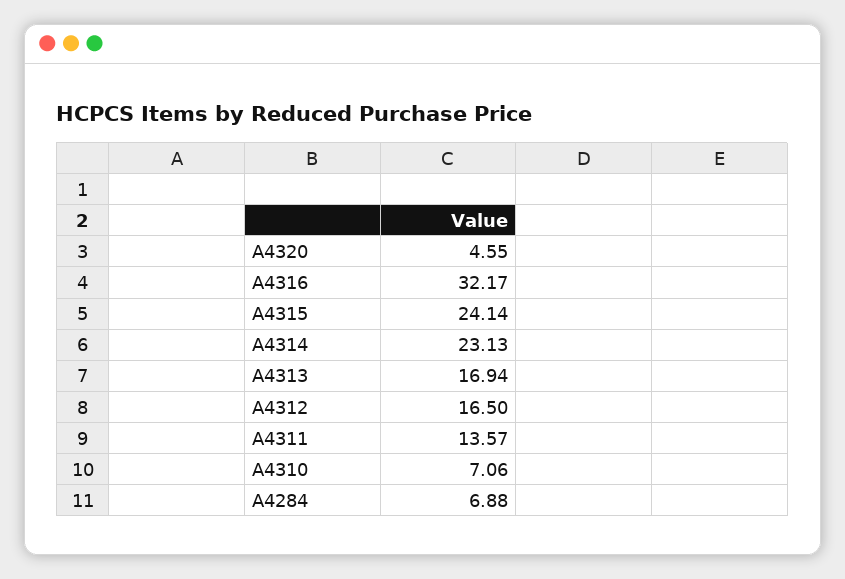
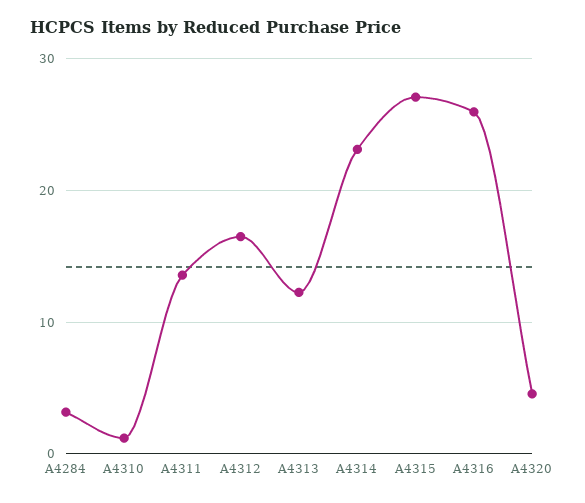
  {
    "A4320": 4.55,
-   "A4316": 32.17,
+   "A4316": 26,
-   "A4315": 24.14,
+   "A4315": 27,
    "A4314": 23.13,
-   "A4313": 16.94,
+   "A4313": 12,
    "A4312": 16.5,
    "A4311": 13.57,
-   "A4310": 7.06,
+   "A4310": 1,
-   "A4284": 6.88
+   "A4284": 3
  }

